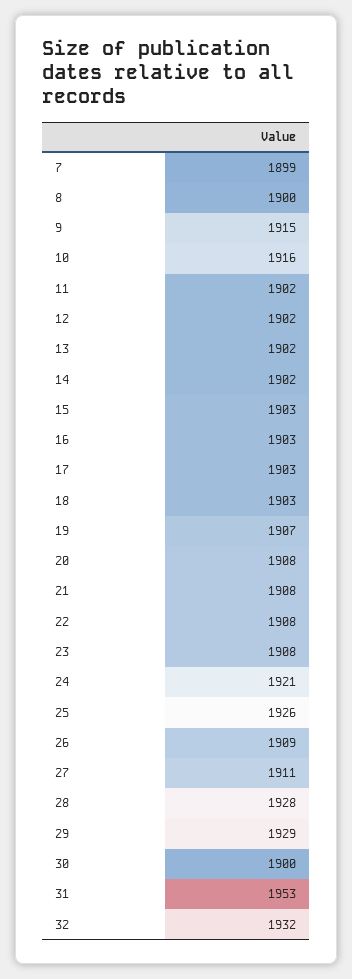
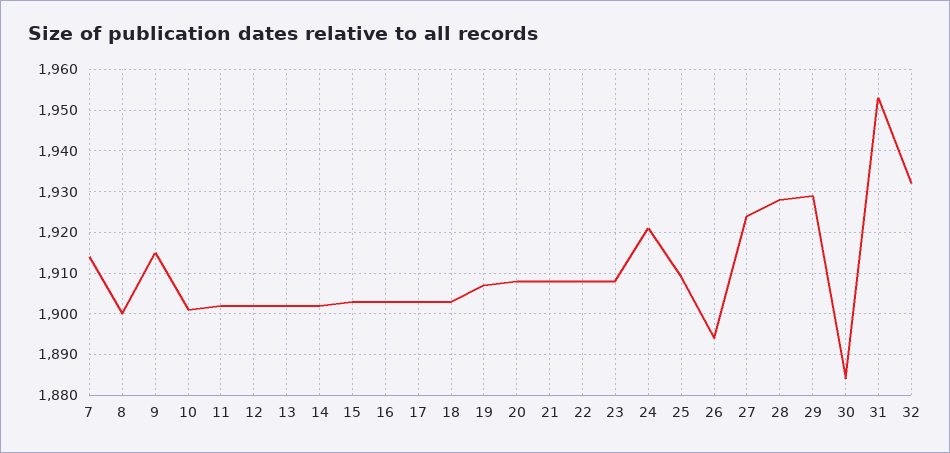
  {
-   "7": 1899,
+   "7": 1915,
    "8": 1900,
    "9": 1915,
-   "10": 1916,
+   "10": 1900,
    "11": 1902,
    "12": 1902,
    "13": 1902,
    "14": 1902,
    "15": 1903,
    "16": 1903,
    "17": 1903,
    "18": 1903,
    "19": 1907,
    "20": 1908,
    "21": 1908,
    "22": 1908,
    "23": 1908,
    "24": 1921,
-   "25": 1926,
+   "25": 1910,
-   "26": 1909,
+   "26": 1895,
-   "27": 1911,
+   "27": 1925,
    "28": 1928,
    "29": 1929,
-   "30": 1900,
+   "30": 1885,
    "31": 1953,
    "32": 1932
  }

